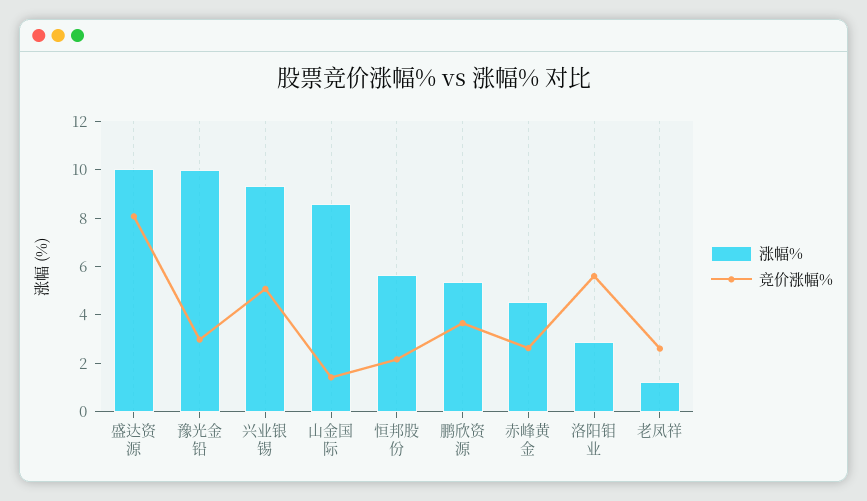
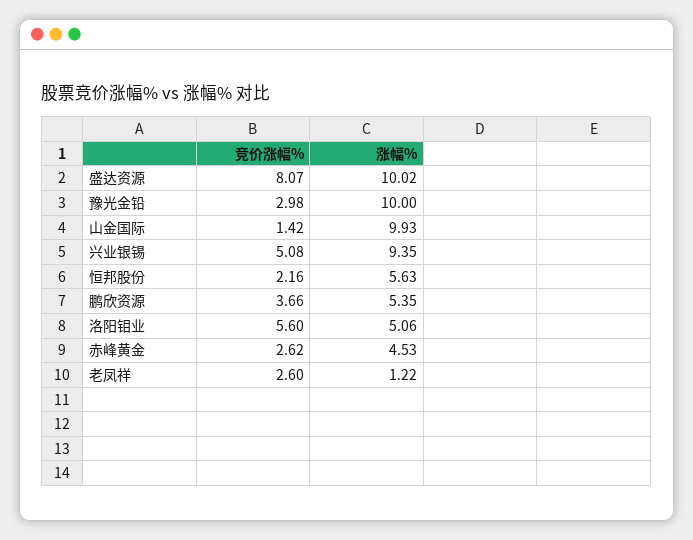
  {
    "涨幅%": {
      "盛达资源": 10.02,
      "豫光金铅": 10,
      "兴业银锡": 9.35,
-     "山金国际": 8.5,
+     "山金国际": 9.93,
      "恒邦股份": 5.63,
      "鹏欣资源": 5.35,
      "赤峰黄金": 4.53,
-     "洛阳钼业": 3,
+     "洛阳钼业": 5.06,
      "老凤祥": 1.22
    },
    "竞价涨幅%": {
      "盛达资源": 8.07,
      "豫光金铅": 2.98,
      "兴业银锡": 5.08,
      "山金国际": 1.42,
      "恒邦股份": 2.16,
      "鹏欣资源": 3.66,
      "赤峰黄金": 2.62,
      "洛阳钼业": 5.6,
      "老凤祥": 2.6
    }
  }

